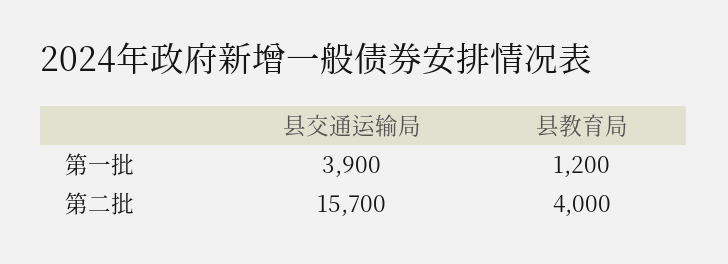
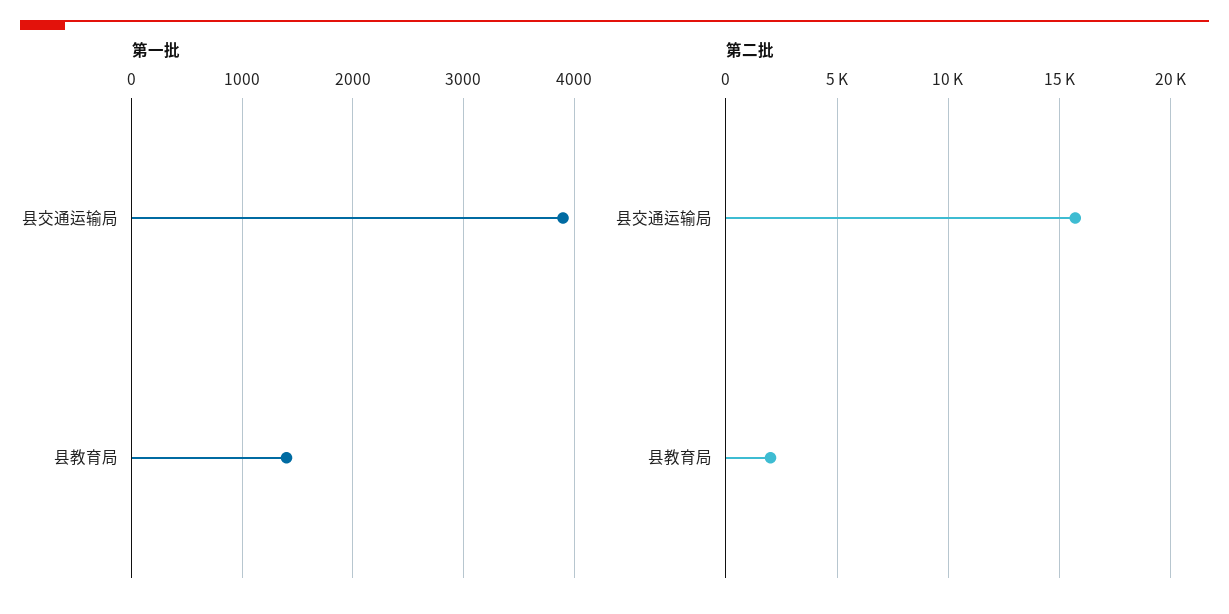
  {
    "第一批": {
      "县交通运输局": 3900,
-     "县教育局": 1200
+     "县教育局": 1400
    },
    "第二批": {
      "县交通运输局": 15700,
-     "县教育局": 4000
+     "县教育局": 2000
    }
  }

